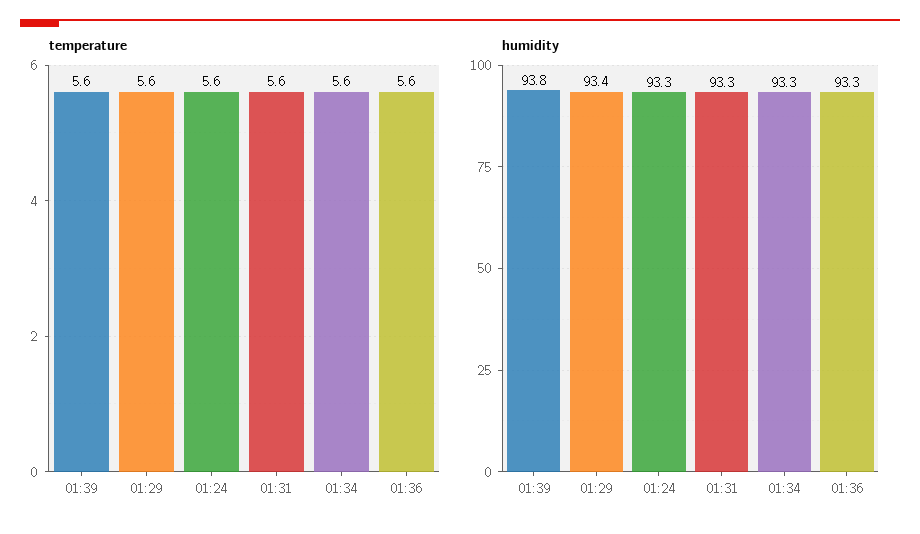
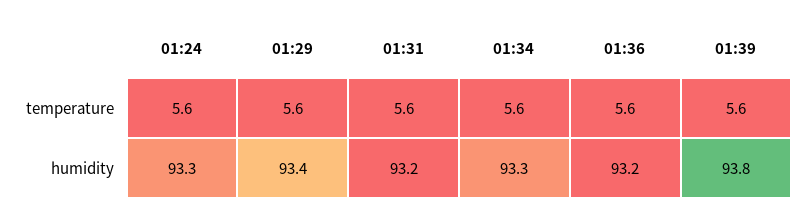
  {
    "temperature": {
      "01:39": 5.6,
      "01:29": 5.6,
      "01:24": 5.6,
      "01:31": 5.6,
      "01:34": 5.6,
      "01:36": 5.6
    },
    "humidity": {
      "01:39": 93.8,
      "01:29": 93.4,
      "01:24": 93.3,
-     "01:31": 93.3,
+     "01:31": 93.2,
      "01:34": 93.3,
-     "01:36": 93.3
+     "01:36": 93.2
    }
  }

